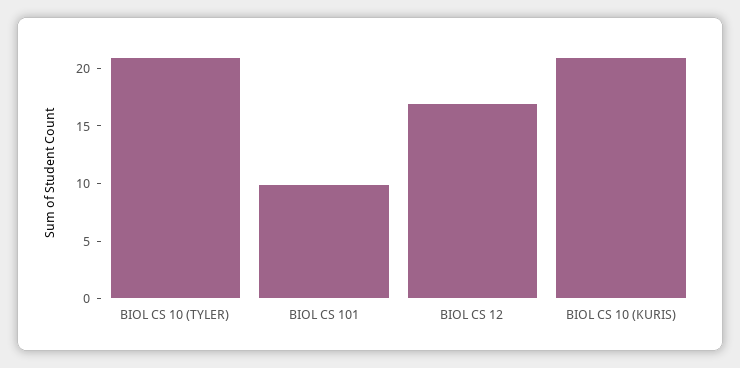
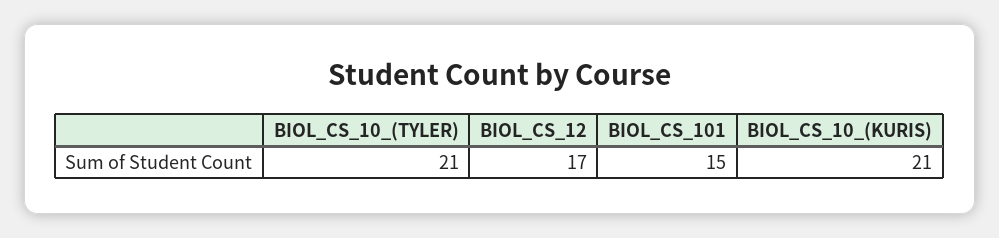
  {
    "BIOL CS 10 (TYLER)": 21,
-   "BIOL CS 101": 10,
+   "BIOL CS 101": 15,
    "BIOL CS 12": 17,
    "BIOL CS 10 (KURIS)": 21
  }

